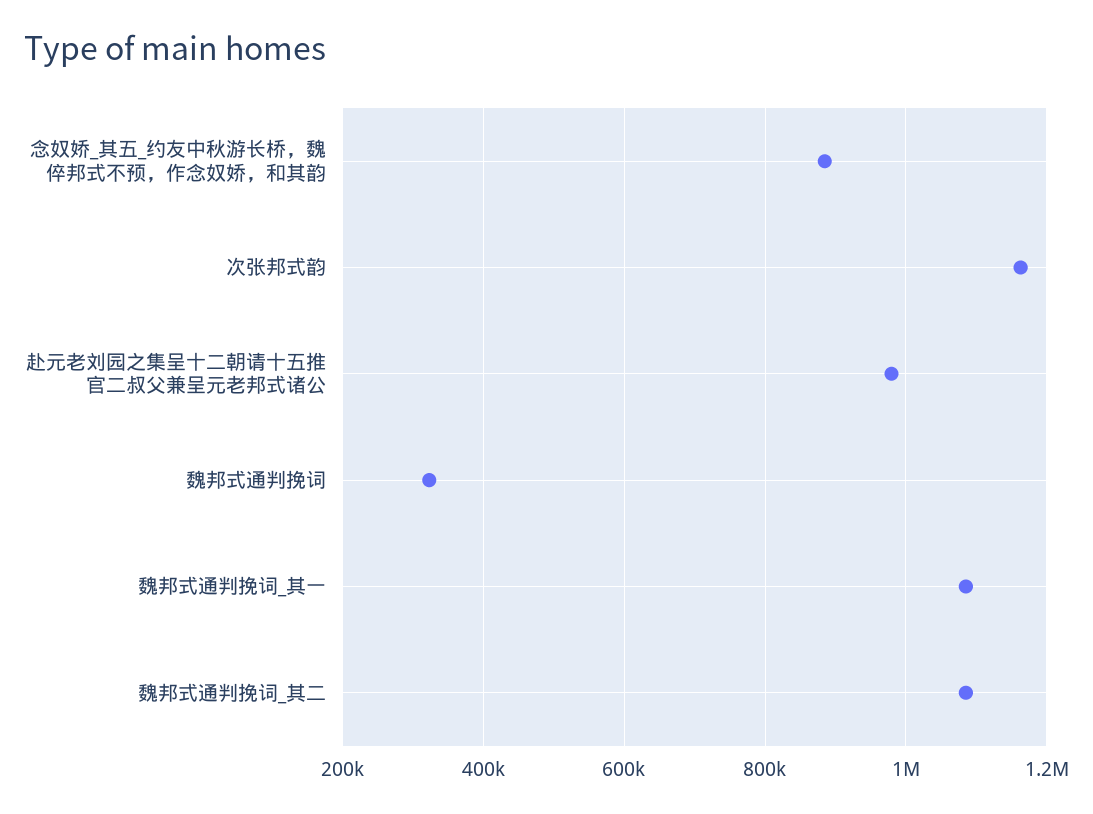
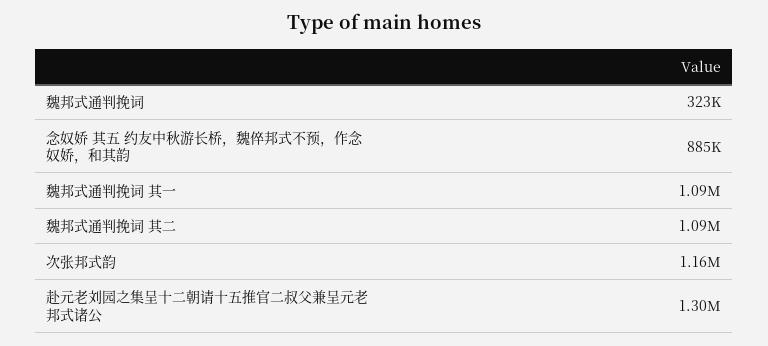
  {
    "念奴娇_其五_约友中秋游长桥，魏倅邦式不预，作念奴娇，和其韵": 885000,
    "次张邦式韵": 1160000,
-   "赴元老刘园之集呈十二朝请十五推官二叔父兼呈元老邦式诸公": 980000,
+   "赴元老刘园之集呈十二朝请十五推官二叔父兼呈元老邦式诸公": 1300000,
    "魏邦式通判挽词": 323000,
    "魏邦式通判挽词_其一": 1090000,
    "魏邦式通判挽词_其二": 1090000
  }

